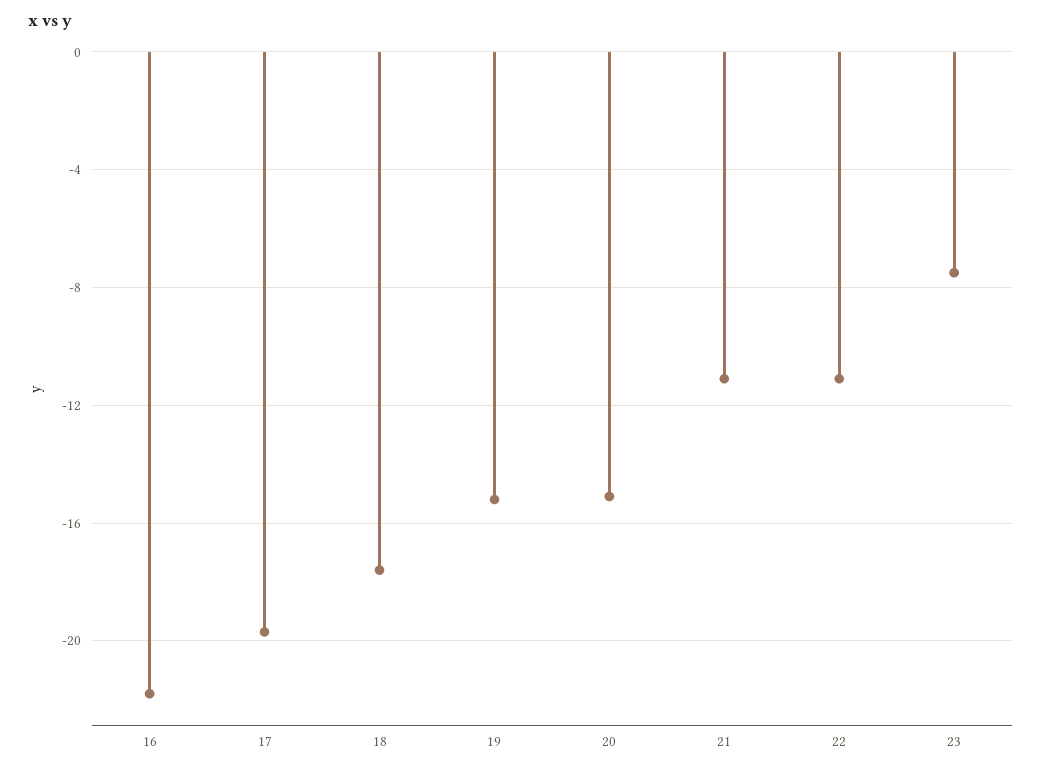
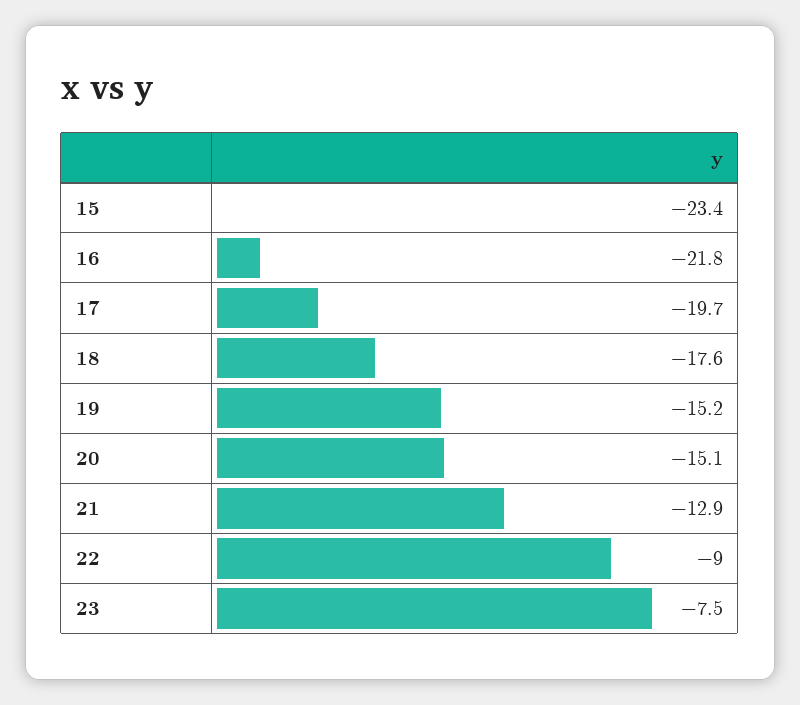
  {
    "16": -21.8,
    "17": -19.7,
    "18": -17.6,
    "19": -15.2,
    "20": -15.1,
-   "21": -11,
+   "21": -12.9,
-   "22": -11,
+   "22": -9,
-   "23": -7.5
+   "23": -7.5,
+   "15": -23.4
  }

